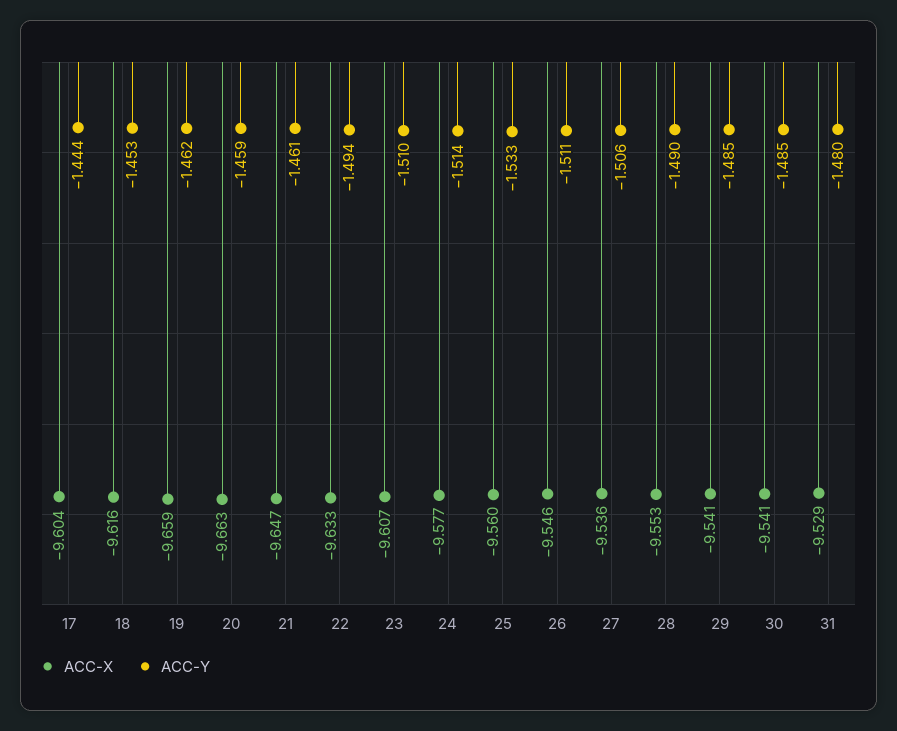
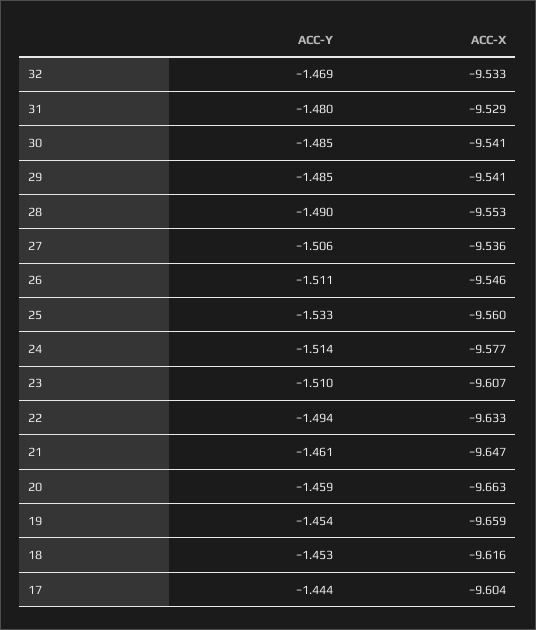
  {
    "ACC-X": {
      "17": -9.604,
      "18": -9.616,
      "19": -9.659,
      "20": -9.663,
      "21": -9.647,
      "22": -9.633,
      "23": -9.607,
      "24": -9.577,
      "25": -9.56,
      "26": -9.546,
      "27": -9.536,
      "28": -9.553,
      "29": -9.541,
      "30": -9.541,
-     "31": -9.529
+     "31": -9.529,
+     "32": -9.533
    },
    "ACC-Y": {
      "17": -1.444,
      "18": -1.453,
-     "19": -1.462,
+     "19": -1.454,
      "20": -1.459,
      "21": -1.461,
      "22": -1.494,
      "23": -1.51,
      "24": -1.514,
      "25": -1.533,
      "26": -1.511,
      "27": -1.506,
      "28": -1.49,
      "29": -1.485,
      "30": -1.485,
-     "31": -1.48
+     "31": -1.48,
+     "32": -1.469
    }
  }

